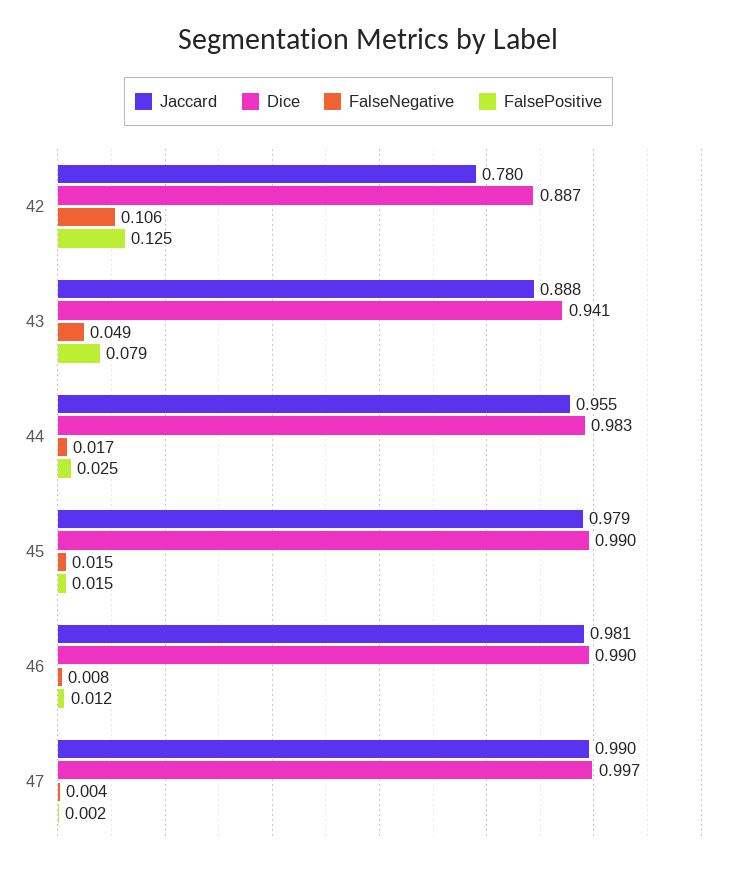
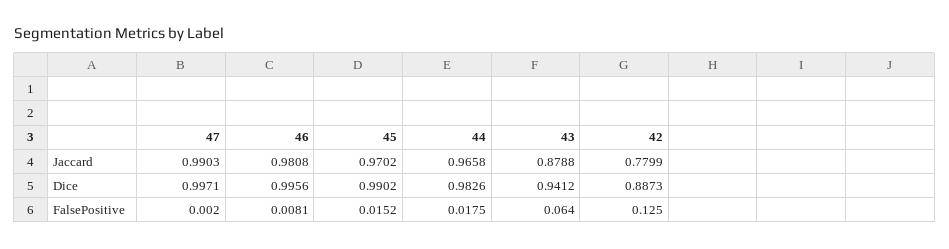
  {
    "Jaccard": {
      "42": 0.7799,
-     "43": 0.888,
+     "43": 0.8788,
-     "44": 0.955,
+     "44": 0.9658,
-     "45": 0.979,
+     "45": 0.9702,
      "46": 0.9808,
      "47": 0.9903
    },
    "Dice": {
      "42": 0.8873,
      "43": 0.9412,
      "44": 0.9826,
      "45": 0.9902,
-     "46": 0.99,
+     "46": 0.9956,
      "47": 0.9971
    },
-   "FalseNegative": {
-     "42": 0.106,
-     "43": 0.049,
-     "44": 0.017,
-     "45": 0.015,
-     "46": 0.008,
-     "47": 0.004
-   },
    "FalsePositive": {
      "42": 0.125,
-     "43": 0.079,
+     "43": 0.064,
-     "44": 0.025,
+     "44": 0.0175,
      "45": 0.0152,
-     "46": 0.012,
+     "46": 0.0081,
      "47": 0.002
    }
  }

